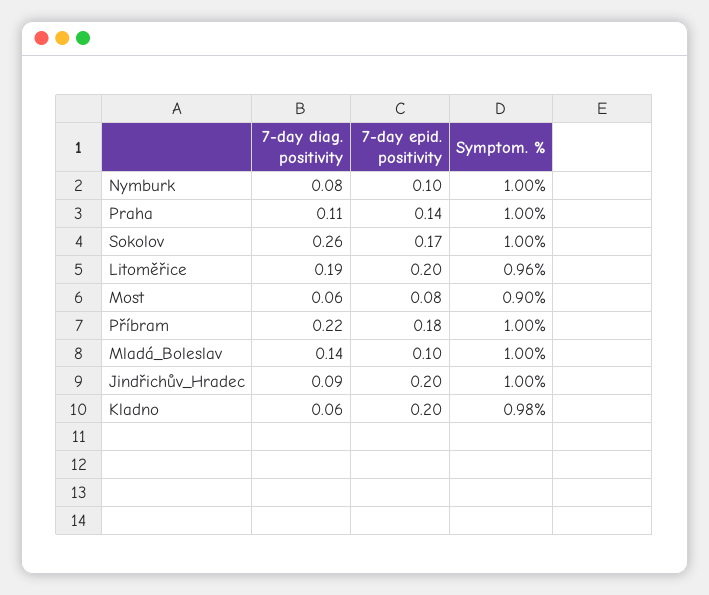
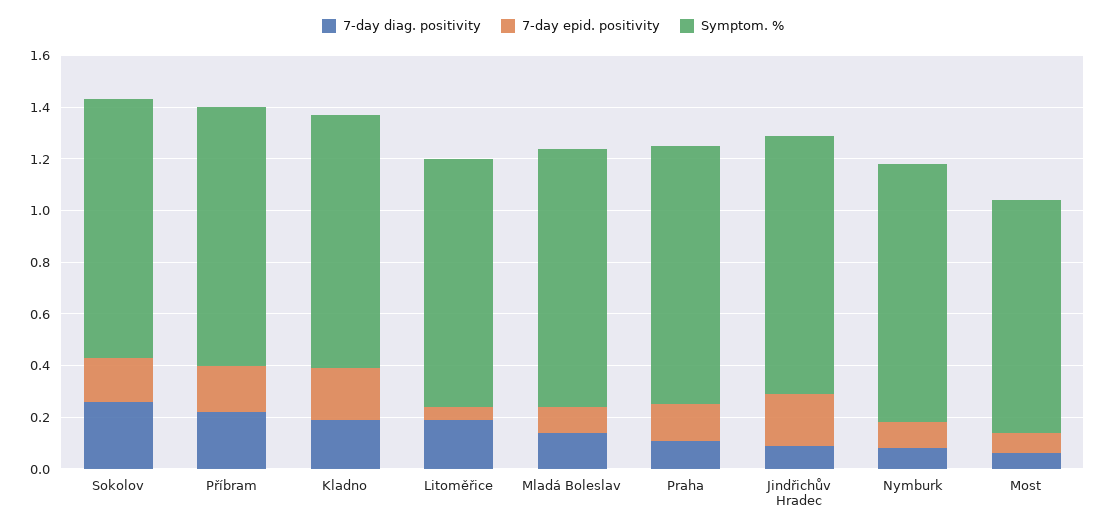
  {
    "7-day diag. positivity": {
      "Nymburk": 0.08,
      "Praha": 0.11,
      "Sokolov": 0.26,
      "Litoměřice": 0.19,
      "Most": 0.06,
      "Příbram": 0.22,
      "Mladá_Boleslav": 0.14,
      "Jindřichův_Hradec": 0.09,
-     "Kladno": 0.06
+     "Kladno": 0.2
    },
    "7-day epid. positivity": {
      "Nymburk": 0.1,
      "Praha": 0.14,
      "Sokolov": 0.17,
-     "Litoměřice": 0.2,
+     "Litoměřice": 0.05,
      "Most": 0.08,
      "Příbram": 0.18,
      "Mladá_Boleslav": 0.1,
      "Jindřichův_Hradec": 0.2,
      "Kladno": 0.2
    },
    "Symptom. %": {
      "Nymburk": 1,
      "Praha": 1,
      "Sokolov": 1,
      "Litoměřice": 0.96,
      "Most": 0.9,
      "Příbram": 1,
      "Mladá_Boleslav": 1,
      "Jindřichův_Hradec": 1,
      "Kladno": 0.98
    }
  }

